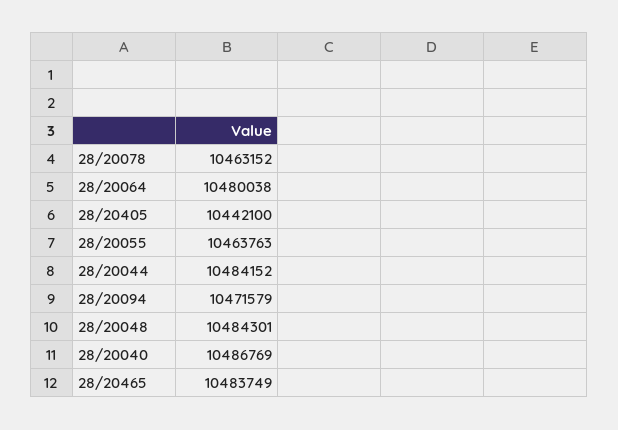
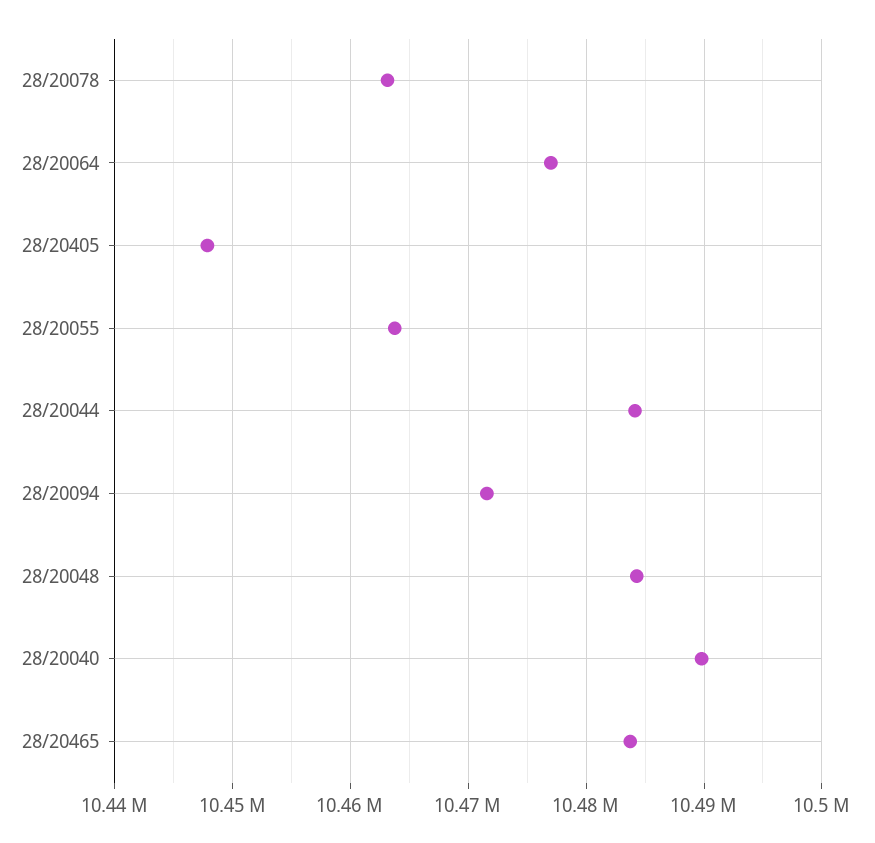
  {
    "28/20078": 10463152,
-   "28/20064": 10480038,
+   "28/20064": 10477000,
-   "28/20405": 10442100,
+   "28/20405": 10448000,
    "28/20055": 10463763,
    "28/20044": 10484152,
    "28/20094": 10471579,
    "28/20048": 10484301,
-   "28/20040": 10486769,
+   "28/20040": 10490000,
    "28/20465": 10483749
  }

